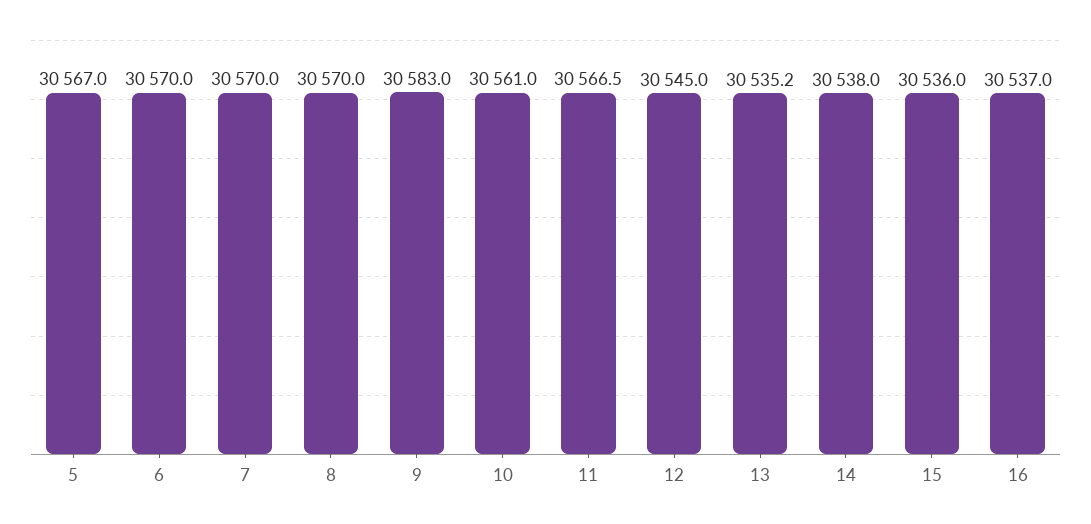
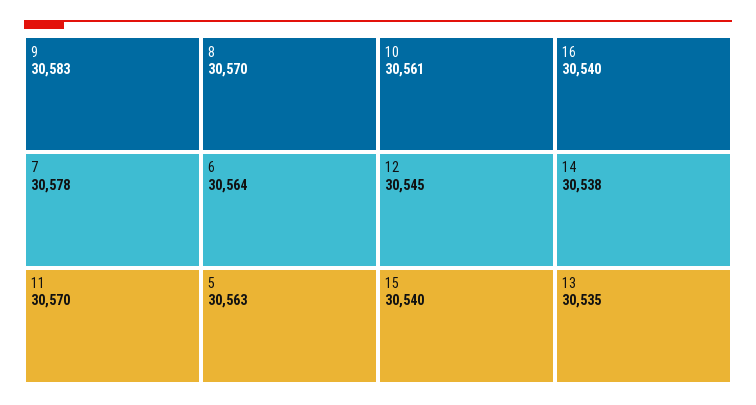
  {
-   "5": 30567,
+   "5": 30563,
-   "6": 30570,
+   "6": 30564,
-   "7": 30570,
+   "7": 30578,
    "8": 30570,
    "9": 30583,
    "10": 30561,
-   "11": 30566.5,
+   "11": 30570,
    "12": 30545,
    "13": 30535.2,
    "14": 30538,
-   "15": 30536,
+   "15": 30540,
-   "16": 30537
+   "16": 30540
  }

